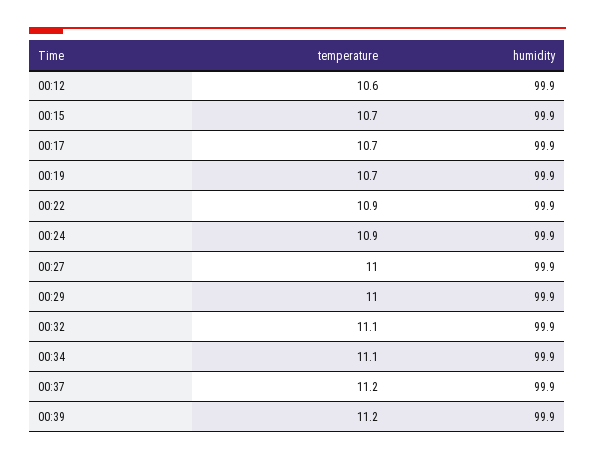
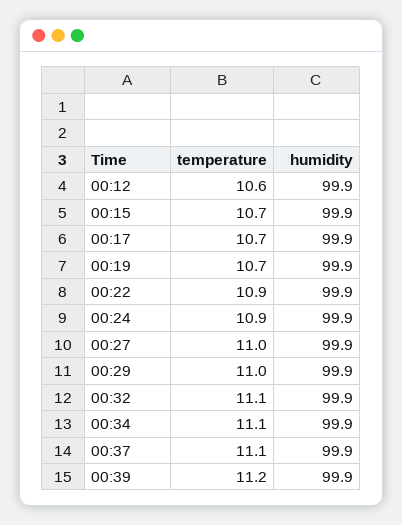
  {
    "temperature": {
      "00:12": 10.6,
      "00:15": 10.7,
      "00:17": 10.7,
      "00:19": 10.7,
      "00:22": 10.9,
      "00:24": 10.9,
      "00:27": 11,
      "00:29": 11,
      "00:32": 11.1,
      "00:34": 11.1,
-     "00:37": 11.2,
+     "00:37": 11.1,
      "00:39": 11.2
    },
    "humidity": {
      "00:12": 99.9,
      "00:15": 99.9,
      "00:17": 99.9,
      "00:19": 99.9,
      "00:22": 99.9,
      "00:24": 99.9,
      "00:27": 99.9,
      "00:29": 99.9,
      "00:32": 99.9,
      "00:34": 99.9,
      "00:37": 99.9,
      "00:39": 99.9
    }
  }

